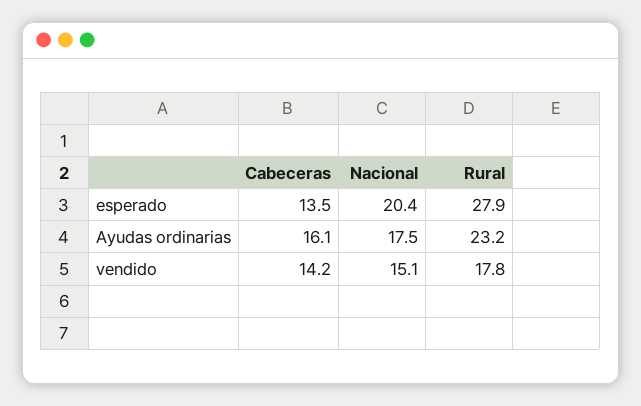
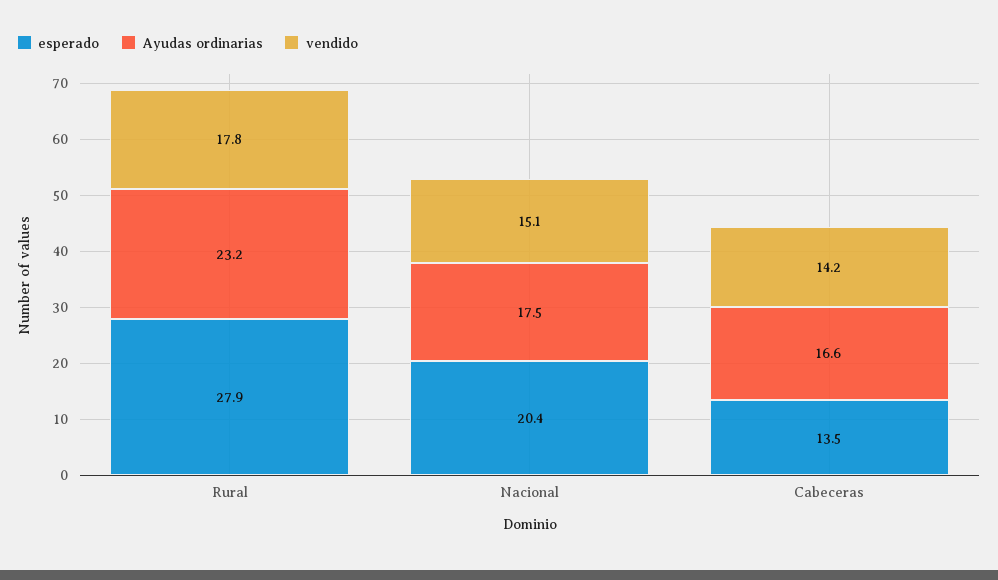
  {
    "esperado": {
      "Cabeceras": 13.5,
      "Nacional": 20.4,
      "Rural": 27.9
    },
    "Ayudas ordinarias": {
-     "Cabeceras": 16.1,
+     "Cabeceras": 16.6,
      "Nacional": 17.5,
      "Rural": 23.2
    },
    "vendido": {
      "Cabeceras": 14.2,
      "Nacional": 15.1,
      "Rural": 17.8
    }
  }

